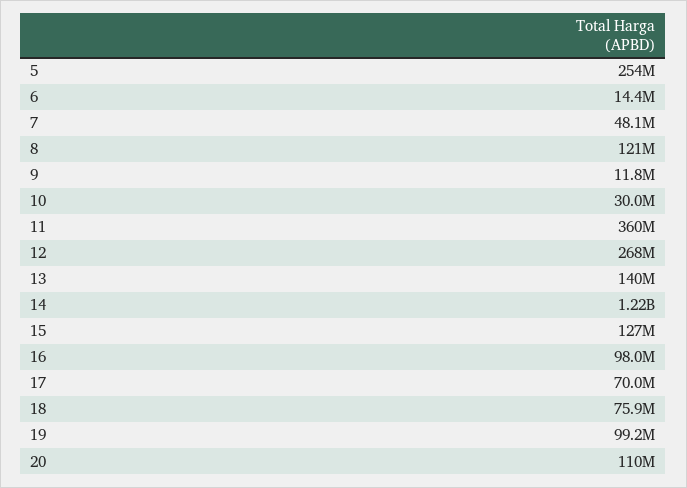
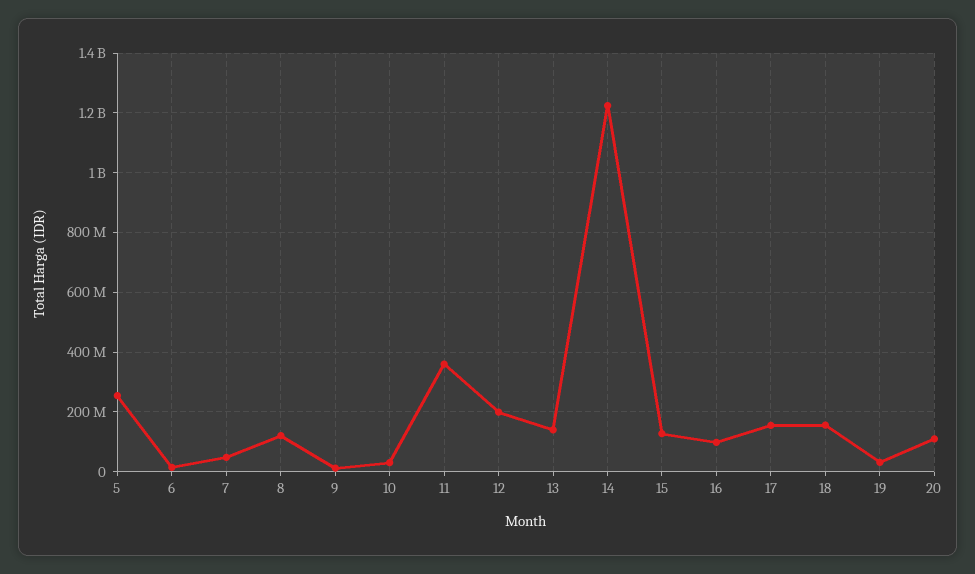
  {
    "5": 254000000,
    "6": 14400000,
    "7": 48100000,
    "8": 121000000,
    "9": 11800000,
    "10": 30000000,
    "11": 360000000,
-   "12": 268000000,
+   "12": 200000000,
    "13": 140000000,
    "14": 1220000000,
    "15": 127000000,
    "16": 98000000,
-   "17": 70000000,
+   "17": 150000000,
-   "18": 75900000,
+   "18": 150000000,
-   "19": 99200000,
+   "19": 25000000,
    "20": 110000000
  }

